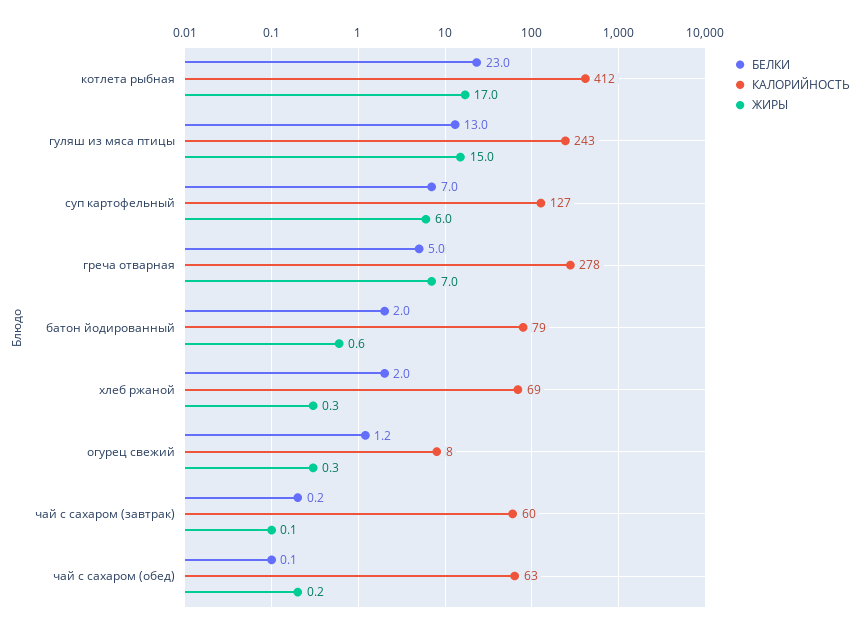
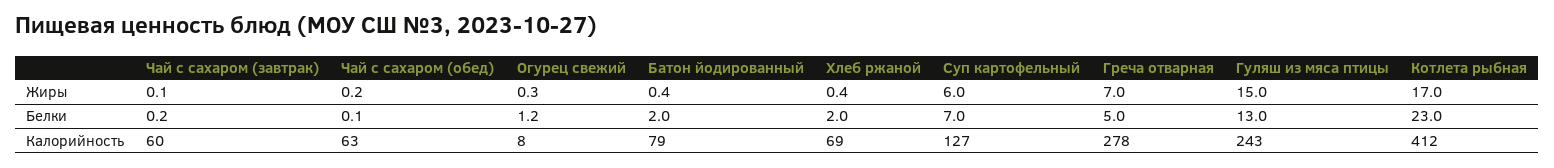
  {
    "БЕЛКИ": {
      "котлета рыбная": 23,
      "гуляш из мяса птицы": 13,
      "суп картофельный": 7,
      "греча отварная": 5,
      "батон йодированный": 2,
      "хлеб ржаной": 2,
      "огурец свежий": 1.2,
      "чай с сахаром (завтрак)": 0.2,
      "чай с сахаром (обед)": 0.1
    },
    "КАЛОРИЙНОСТЬ": {
      "котлета рыбная": 412,
      "гуляш из мяса птицы": 243,
      "суп картофельный": 127,
      "греча отварная": 278,
      "батон йодированный": 79,
      "хлеб ржаной": 69,
      "огурец свежий": 8,
      "чай с сахаром (завтрак)": 60,
      "чай с сахаром (обед)": 63
    },
    "ЖИРЫ": {
      "котлета рыбная": 17,
      "гуляш из мяса птицы": 15,
      "суп картофельный": 6,
      "греча отварная": 7,
-     "батон йодированный": 0.6,
+     "батон йодированный": 0.4,
-     "хлеб ржаной": 0.3,
+     "хлеб ржаной": 0.4,
      "огурец свежий": 0.3,
      "чай с сахаром (завтрак)": 0.1,
      "чай с сахаром (обед)": 0.2
    }
  }

